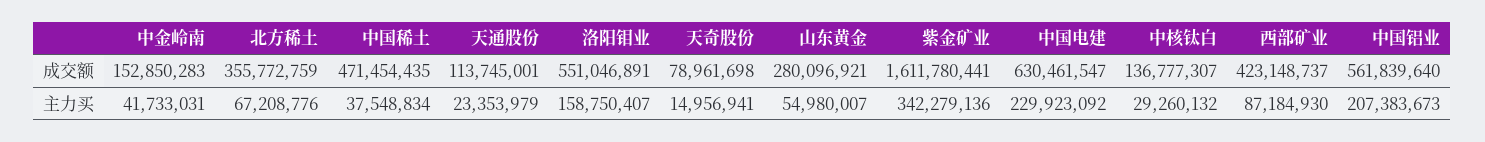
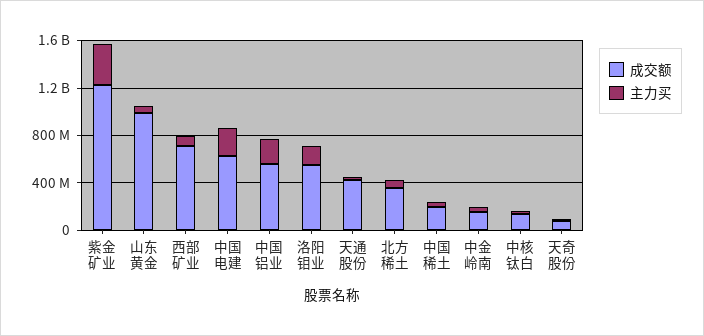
  {
    "成交额": {
      "中金岭南": 152850283,
      "北方稀土": 355772759,
-     "中国稀土": 471454435,
+     "中国稀土": 200000000,
-     "天通股份": 113745001,
+     "天通股份": 400000000,
      "洛阳钼业": 551046891,
      "天奇股份": 78961698,
-     "山东黄金": 280096921,
+     "山东黄金": 1000000000,
-     "紫金矿业": 1611780441,
+     "紫金矿业": 1200000000,
      "中国电建": 630461547,
      "中核钛白": 136777307,
-     "西部矿业": 423148737,
+     "西部矿业": 700000000,
      "中国铝业": 561839640
    },
    "主力买": {
      "中金岭南": 41733031,
      "北方稀土": 67208776,
      "中国稀土": 37548834,
      "天通股份": 23353979,
      "洛阳钼业": 158750407,
      "天奇股份": 14956941,
      "山东黄金": 54980007,
      "紫金矿业": 342279136,
      "中国电建": 229923092,
      "中核钛白": 29260132,
      "西部矿业": 87184930,
      "中国铝业": 207383673
    }
  }

